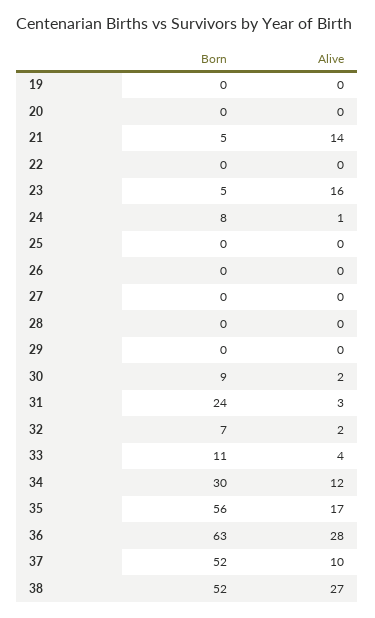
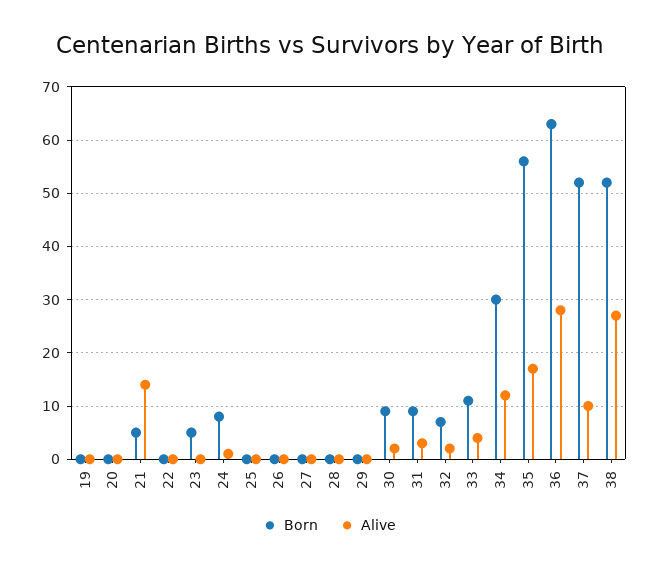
  {
    "Born": {
      "19": 0,
      "20": 0,
      "21": 5,
      "22": 0,
      "23": 5,
      "24": 8,
      "25": 0,
      "26": 0,
      "27": 0,
      "28": 0,
      "29": 0,
      "30": 9,
-     "31": 24,
+     "31": 10,
      "32": 7,
      "33": 11,
      "34": 30,
      "35": 56,
      "36": 63,
      "37": 52,
      "38": 52
    },
    "Alive": {
      "19": 0,
      "20": 0,
      "21": 14,
      "22": 0,
-     "23": 16,
+     "23": 0,
      "24": 1,
      "25": 0,
      "26": 0,
      "27": 0,
      "28": 0,
      "29": 0,
      "30": 2,
      "31": 3,
      "32": 2,
      "33": 4,
      "34": 12,
      "35": 17,
      "36": 28,
      "37": 10,
      "38": 27
    }
  }

